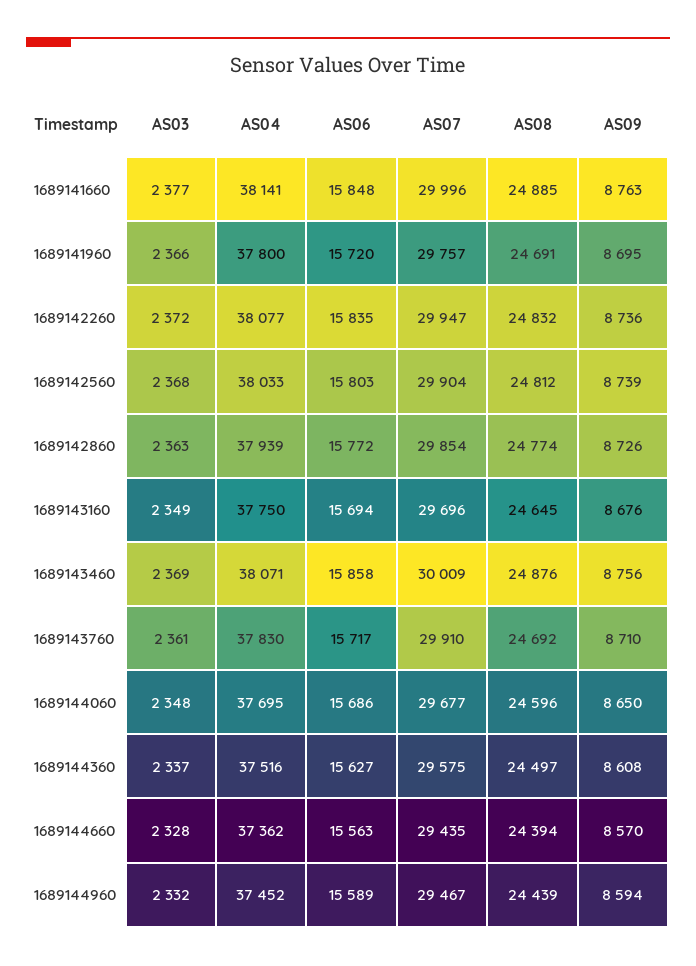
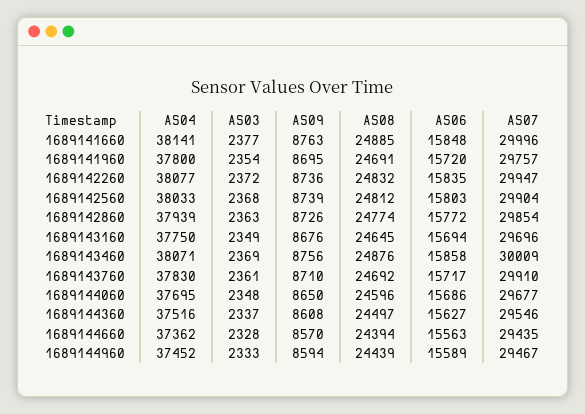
  {
    "AS03": {
      "1689141660": 2377,
-     "1689141960": 2366,
+     "1689141960": 2354,
      "1689142260": 2372,
      "1689142560": 2368,
      "1689142860": 2363,
      "1689143160": 2349,
      "1689143460": 2369,
      "1689143760": 2361,
      "1689144060": 2348,
      "1689144360": 2337,
      "1689144660": 2328,
-     "1689144960": 2332
+     "1689144960": 2333
    },
    "AS04": {
      "1689141660": 38141,
      "1689141960": 37800,
      "1689142260": 38077,
      "1689142560": 38033,
      "1689142860": 37939,
      "1689143160": 37750,
      "1689143460": 38071,
      "1689143760": 37830,
      "1689144060": 37695,
      "1689144360": 37516,
      "1689144660": 37362,
      "1689144960": 37452
    },
    "AS06": {
      "1689141660": 15848,
      "1689141960": 15720,
      "1689142260": 15835,
      "1689142560": 15803,
      "1689142860": 15772,
      "1689143160": 15694,
      "1689143460": 15858,
      "1689143760": 15717,
      "1689144060": 15686,
      "1689144360": 15627,
      "1689144660": 15563,
      "1689144960": 15589
    },
    "AS07": {
      "1689141660": 29996,
      "1689141960": 29757,
      "1689142260": 29947,
      "1689142560": 29904,
      "1689142860": 29854,
      "1689143160": 29696,
      "1689143460": 30009,
      "1689143760": 29910,
      "1689144060": 29677,
-     "1689144360": 29575,
+     "1689144360": 29546,
      "1689144660": 29435,
      "1689144960": 29467
    },
    "AS08": {
      "1689141660": 24885,
      "1689141960": 24691,
      "1689142260": 24832,
      "1689142560": 24812,
      "1689142860": 24774,
      "1689143160": 24645,
      "1689143460": 24876,
      "1689143760": 24692,
      "1689144060": 24596,
      "1689144360": 24497,
      "1689144660": 24394,
      "1689144960": 24439
    },
    "AS09": {
      "1689141660": 8763,
      "1689141960": 8695,
      "1689142260": 8736,
      "1689142560": 8739,
      "1689142860": 8726,
      "1689143160": 8676,
      "1689143460": 8756,
      "1689143760": 8710,
      "1689144060": 8650,
      "1689144360": 8608,
      "1689144660": 8570,
      "1689144960": 8594
    }
  }

